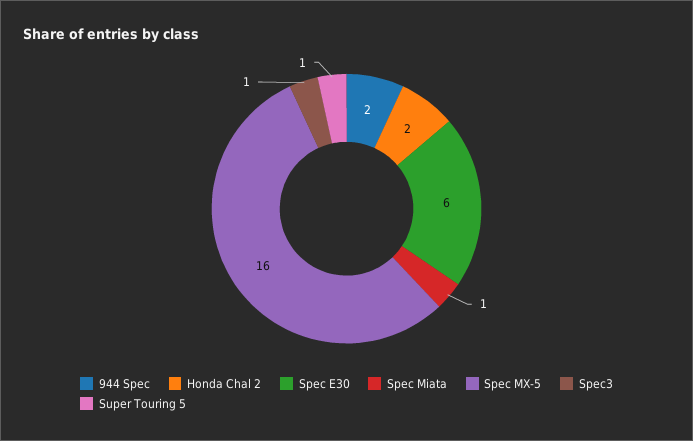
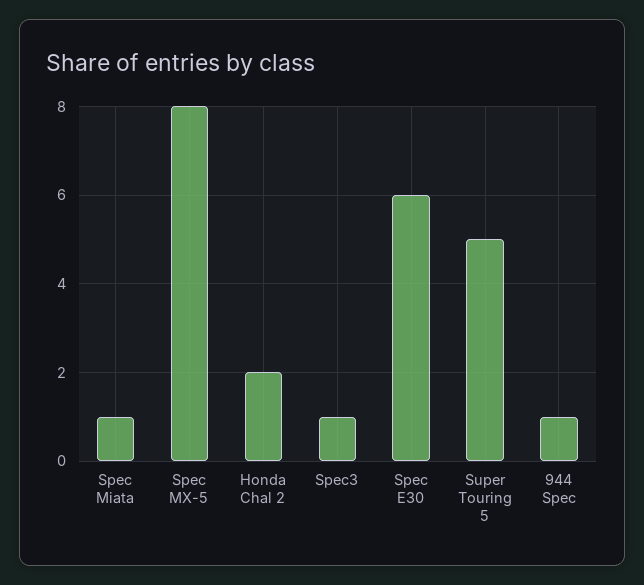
  {
-   "944 Spec": 2,
+   "944 Spec": 1,
    "Honda Chal 2": 2,
    "Spec E30": 6,
    "Spec Miata": 1,
-   "Spec MX-5": 16,
+   "Spec MX-5": 8,
    "Spec3": 1,
-   "Super Touring 5": 1
+   "Super Touring 5": 5
  }

